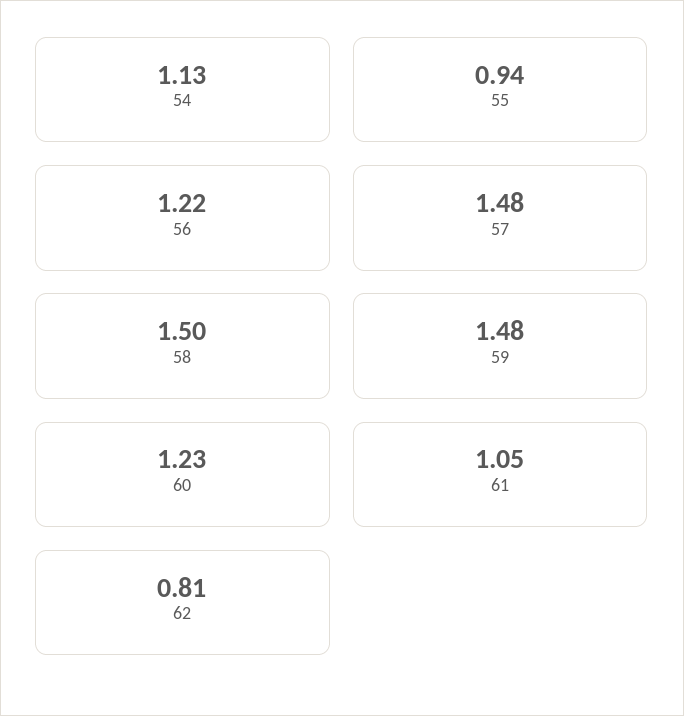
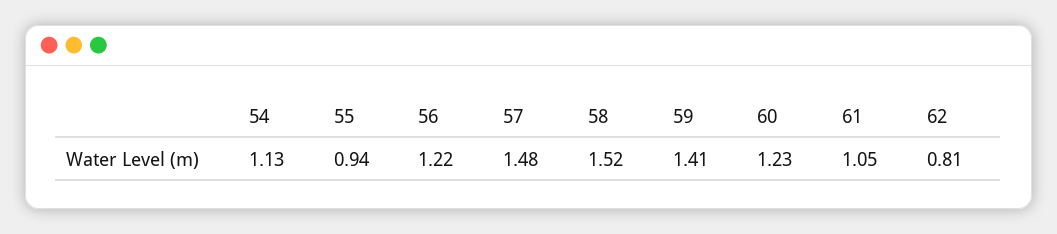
  {
    "54": 1.13,
    "55": 0.94,
    "56": 1.22,
    "57": 1.48,
-   "58": 1.5,
+   "58": 1.52,
-   "59": 1.48,
+   "59": 1.41,
    "60": 1.23,
    "61": 1.05,
    "62": 0.81
  }

